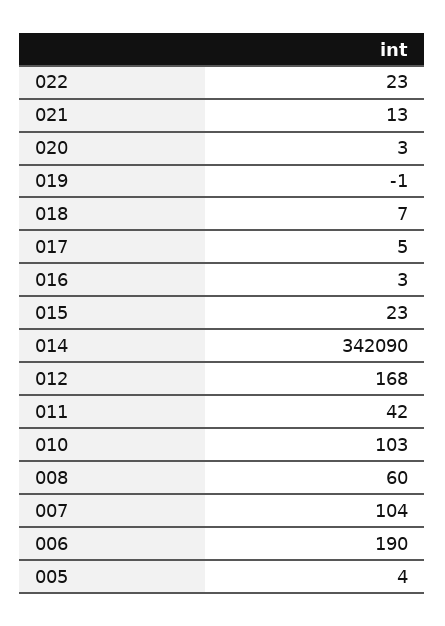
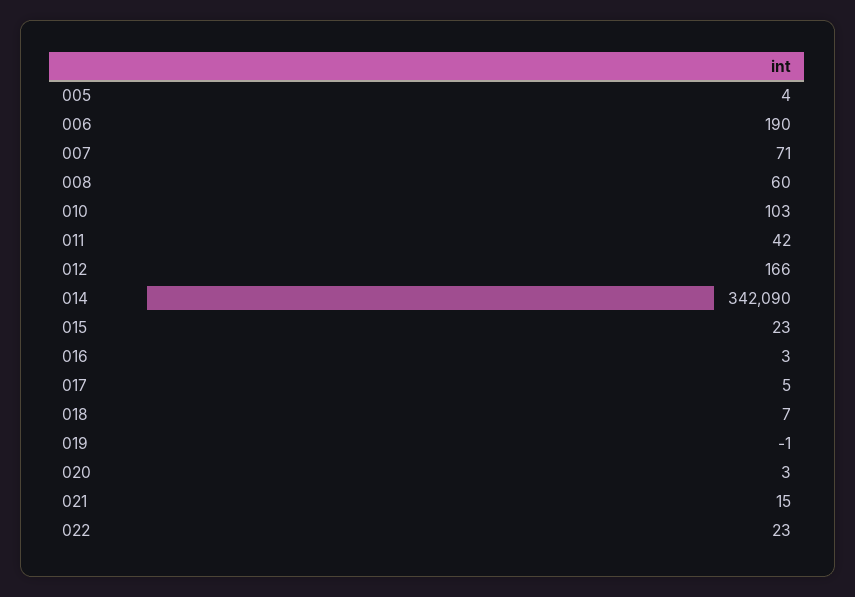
  {
    "022": 23,
-   "021": 13,
+   "021": 15,
    "020": 3,
    "019": -1,
    "018": 7,
    "017": 5,
    "016": 3,
    "015": 23,
    "014": 342090,
-   "012": 168,
+   "012": 166,
    "011": 42,
    "010": 103,
    "008": 60,
-   "007": 104,
+   "007": 71,
    "006": 190,
    "005": 4
  }

